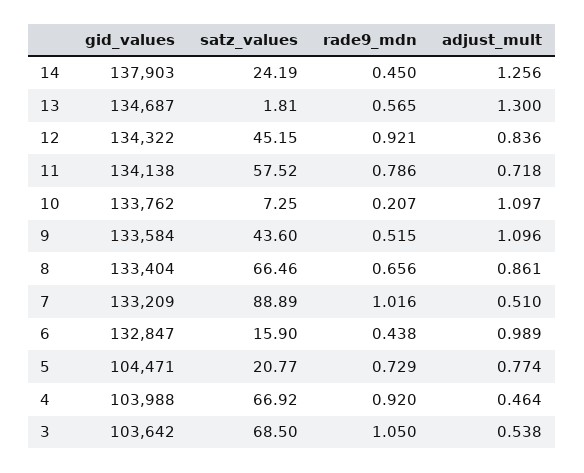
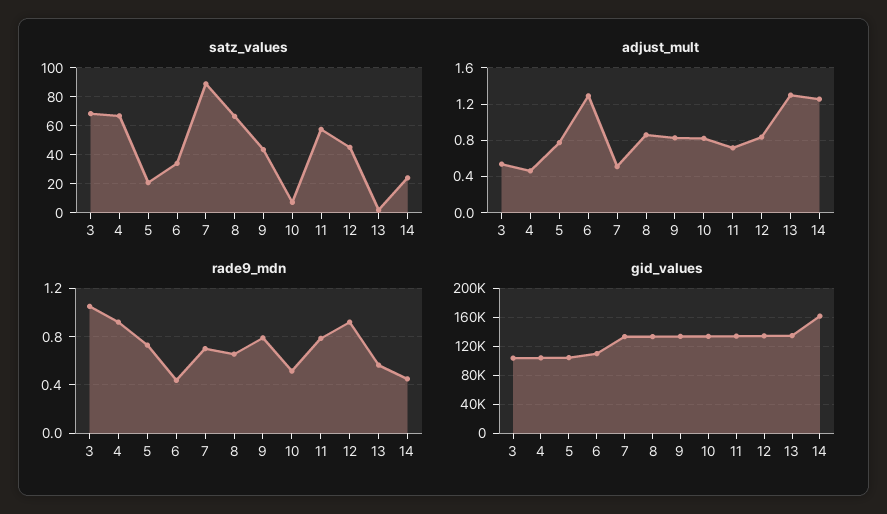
  {
    "gid_values": {
-     "14": 137903,
+     "14": 160000,
      "13": 134687,
      "12": 134322,
      "11": 134138,
      "10": 133762,
      "9": 133584,
      "8": 133404,
      "7": 133209,
-     "6": 132847,
+     "6": 110000,
      "5": 104471,
      "4": 103988,
      "3": 103642
    },
    "satz_values": {
      "14": 24.19,
      "13": 1.81,
      "12": 45.15,
      "11": 57.52,
      "10": 7.25,
      "9": 43.6,
      "8": 66.46,
      "7": 88.89,
-     "6": 15.9,
+     "6": 35,
      "5": 20.77,
      "4": 66.92,
      "3": 68.5
    },
    "rade9_mdn": {
      "14": 0.45,
      "13": 0.565,
      "12": 0.921,
      "11": 0.786,
-     "10": 0.207,
+     "10": 0.5,
-     "9": 0.515,
+     "9": 0.8,
      "8": 0.656,
-     "7": 1.016,
+     "7": 0.7,
      "6": 0.438,
      "5": 0.729,
      "4": 0.92,
      "3": 1.05
    },
    "adjust_mult": {
      "14": 1.256,
      "13": 1.3,
      "12": 0.836,
      "11": 0.718,
-     "10": 1.097,
+     "10": 0.8,
-     "9": 1.096,
+     "9": 0.8,
      "8": 0.861,
      "7": 0.51,
-     "6": 0.989,
+     "6": 1.3,
      "5": 0.774,
      "4": 0.464,
      "3": 0.538
    }
  }

